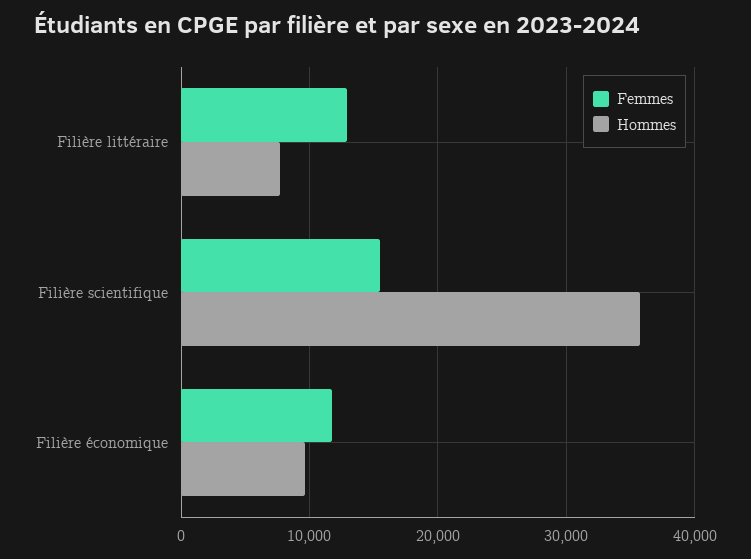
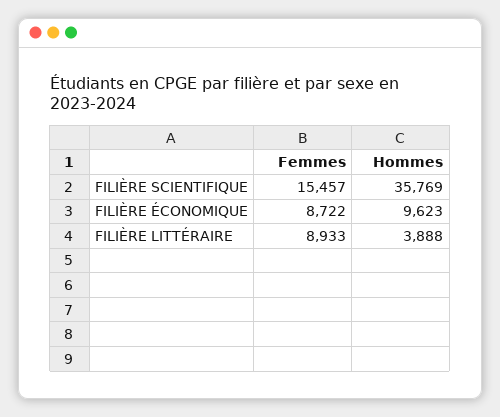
  {
    "Femmes": {
-     "Filière littéraire": 13000,
+     "Filière littéraire": 8933,
      "Filière scientifique": 15457,
-     "Filière économique": 12000
+     "Filière économique": 8722
    },
    "Hommes": {
-     "Filière littéraire": 8000,
+     "Filière littéraire": 3888,
      "Filière scientifique": 35769,
      "Filière économique": 9623
    }
  }

